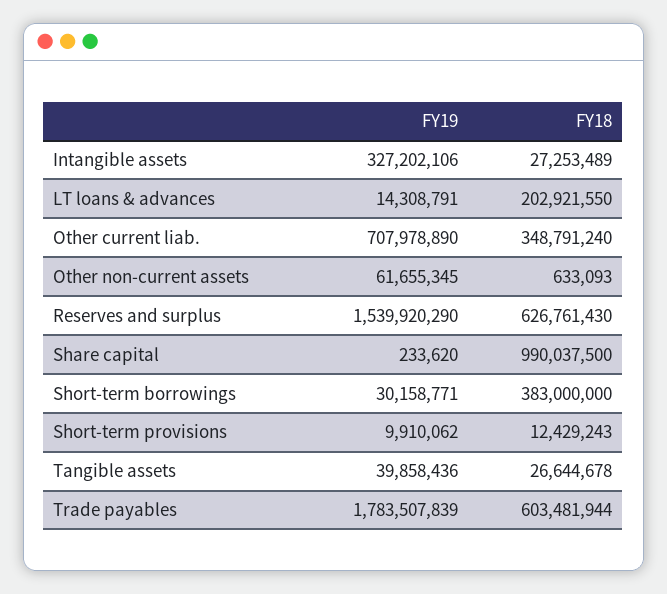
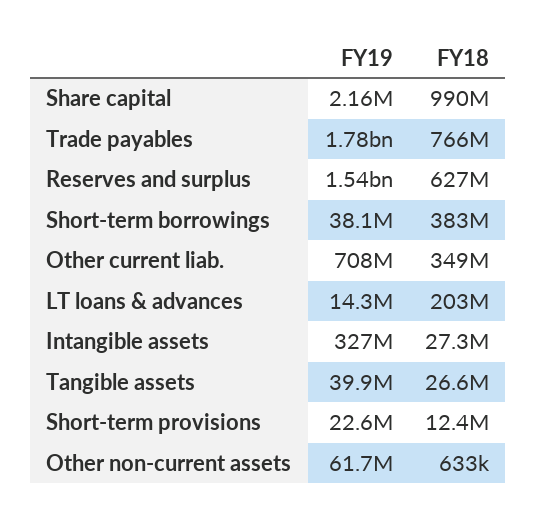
  {
    "FY19": {
      "Intangible assets": 327202106,
      "LT loans & advances": 14308791,
      "Other current liab.": 707978890,
      "Other non-current assets": 61655345,
      "Reserves and surplus": 1539920290,
-     "Share capital": 233620,
+     "Share capital": 2160000,
-     "Short-term borrowings": 30158771,
+     "Short-term borrowings": 38100000,
-     "Short-term provisions": 9910062,
+     "Short-term provisions": 22600000,
      "Tangible assets": 39858436,
      "Trade payables": 1783507839
    },
    "FY18": {
      "Intangible assets": 27253489,
      "LT loans & advances": 202921550,
      "Other current liab.": 348791240,
      "Other non-current assets": 633093,
      "Reserves and surplus": 626761430,
      "Share capital": 990037500,
      "Short-term borrowings": 383000000,
      "Short-term provisions": 12429243,
      "Tangible assets": 26644678,
-     "Trade payables": 603481944
+     "Trade payables": 766000000
    }
  }

